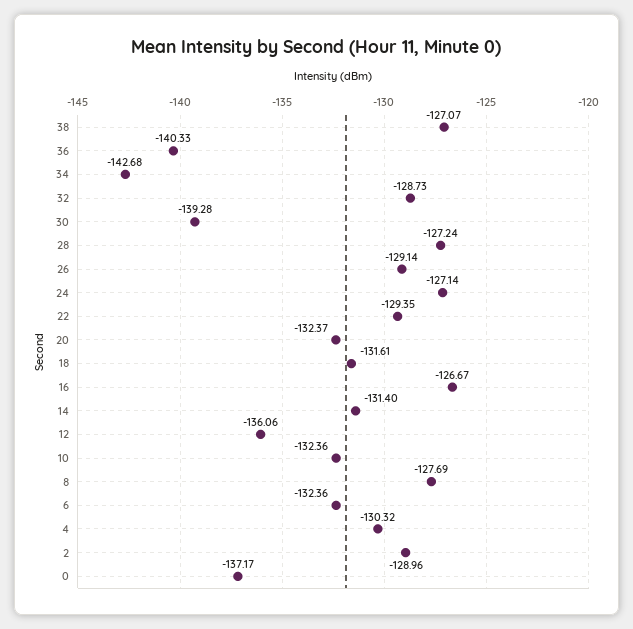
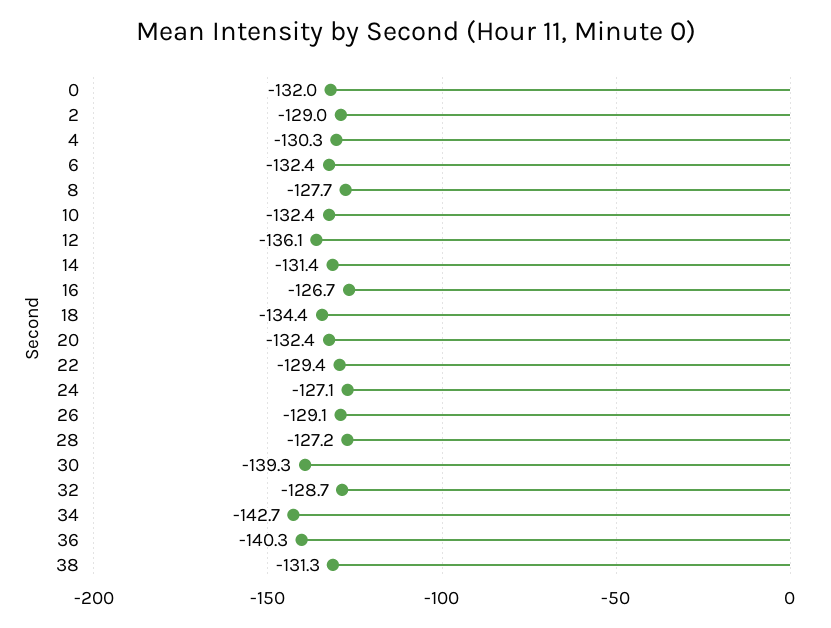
  {
-   "38": -127.07,
+   "38": -131.3,
    "36": -140.33,
    "34": -142.68,
    "32": -128.73,
    "30": -139.28,
    "28": -127.24,
    "26": -129.14,
    "24": -127.14,
    "22": -129.35,
    "20": -132.37,
-   "18": -131.61,
+   "18": -134.4,
    "16": -126.67,
    "14": -131.4,
    "12": -136.06,
    "10": -132.36,
    "8": -127.69,
    "6": -132.36,
    "4": -130.32,
    "2": -128.96,
-   "0": -137.17
+   "0": -132
  }

